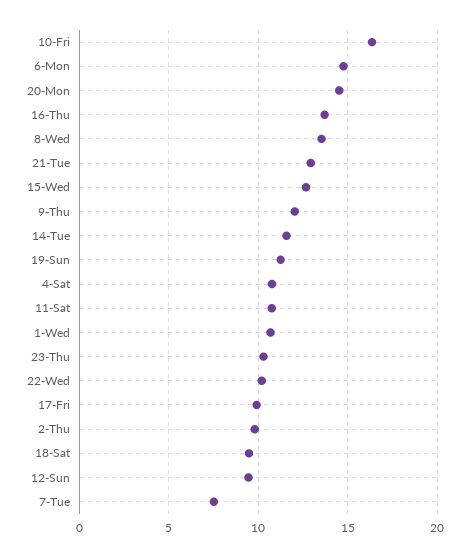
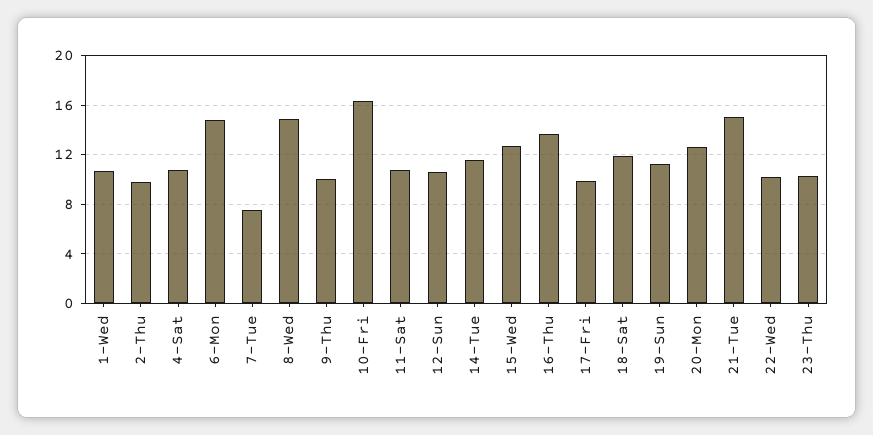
  {
    "10-Fri": 16.5,
    "6-Mon": 15,
-   "20-Mon": 14.5,
+   "20-Mon": 12.5,
    "16-Thu": 13.5,
-   "8-Wed": 13.5,
+   "8-Wed": 15,
-   "21-Tue": 13,
+   "21-Tue": 15,
    "15-Wed": 12.5,
-   "9-Thu": 12,
+   "9-Thu": 10,
    "14-Tue": 11.5,
    "19-Sun": 11,
    "4-Sat": 11,
    "11-Sat": 10.5,
    "1-Wed": 10.5,
    "23-Thu": 10.5,
    "22-Wed": 10,
    "17-Fri": 10,
    "2-Thu": 10,
-   "18-Sat": 9.5,
+   "18-Sat": 12,
-   "12-Sun": 9.5,
+   "12-Sun": 10.5,
    "7-Tue": 7.5
  }

